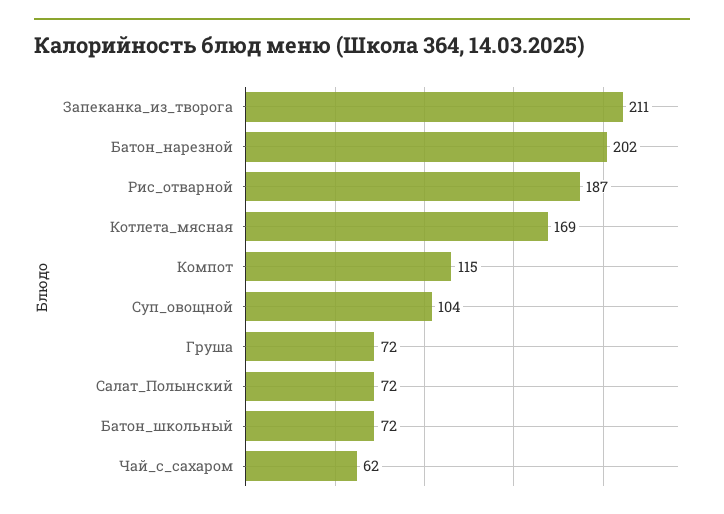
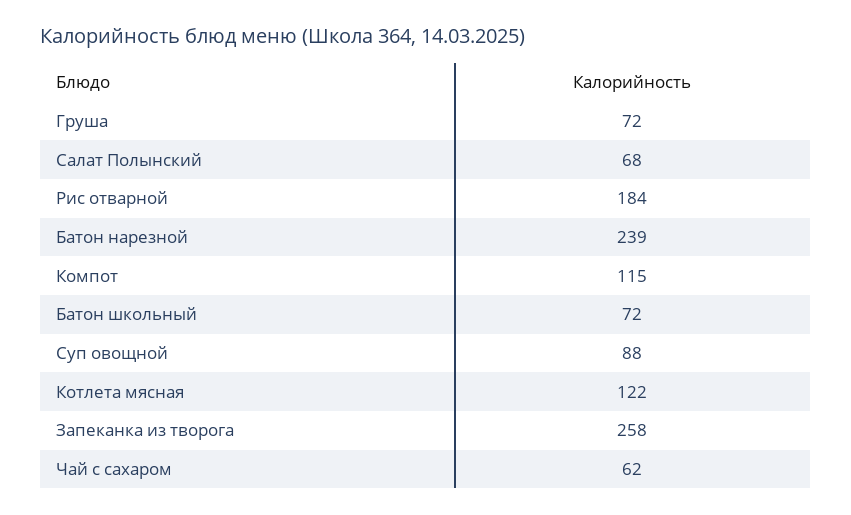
  {
-   "Запеканка_из_творога": 211,
+   "Запеканка_из_творога": 258,
-   "Батон_нарезной": 202,
+   "Батон_нарезной": 239,
-   "Рис_отварной": 187,
+   "Рис_отварной": 184,
-   "Котлета_мясная": 169,
+   "Котлета_мясная": 122,
    "Компот": 115,
-   "Суп_овощной": 104,
+   "Суп_овощной": 88,
    "Груша": 72,
-   "Салат_Полынский": 72,
+   "Салат_Полынский": 68,
    "Батон_школьный": 72,
    "Чай_с_сахаром": 62
  }

